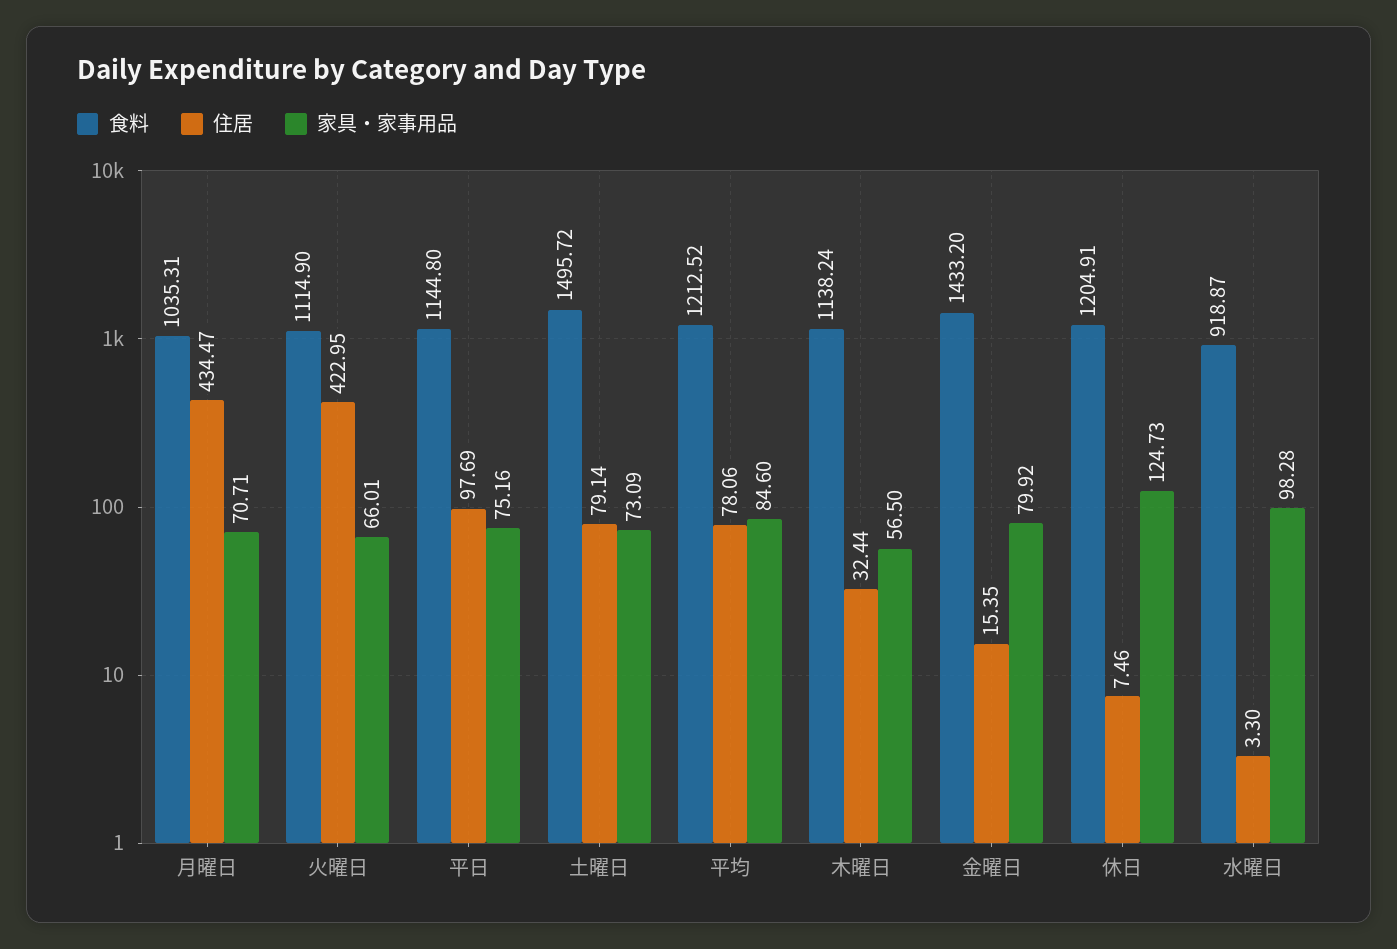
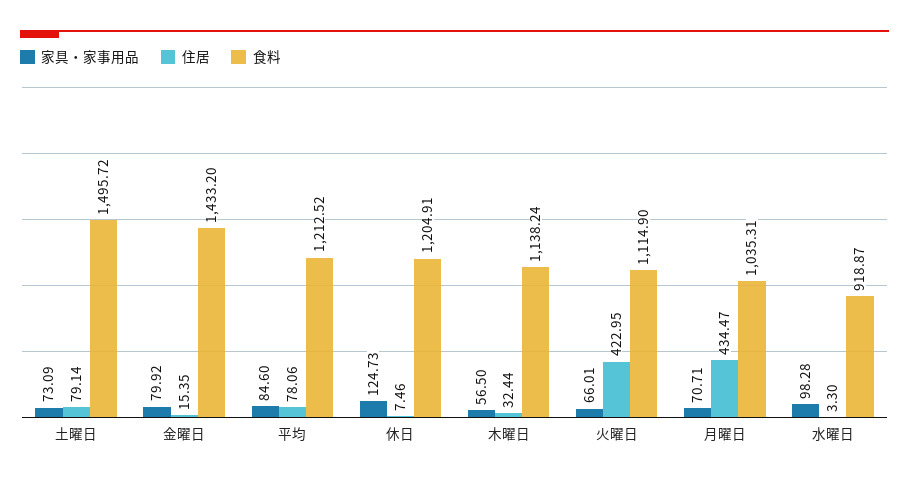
  {
    "食料": {
      "月曜日": 1035.31,
      "火曜日": 1114.9,
-     "平日": 1144.8,
      "土曜日": 1495.72,
      "平均": 1212.52,
      "木曜日": 1138.24,
      "金曜日": 1433.2,
      "休日": 1204.91,
      "水曜日": 918.87
    },
    "住居": {
      "月曜日": 434.47,
      "火曜日": 422.95,
-     "平日": 97.69,
      "土曜日": 79.14,
      "平均": 78.06,
      "木曜日": 32.44,
      "金曜日": 15.35,
      "休日": 7.46,
      "水曜日": 3.3
    },
    "家具・家事用品": {
      "月曜日": 70.71,
      "火曜日": 66.01,
-     "平日": 75.16,
      "土曜日": 73.09,
      "平均": 84.6,
      "木曜日": 56.5,
      "金曜日": 79.92,
      "休日": 124.73,
      "水曜日": 98.28
    }
  }

